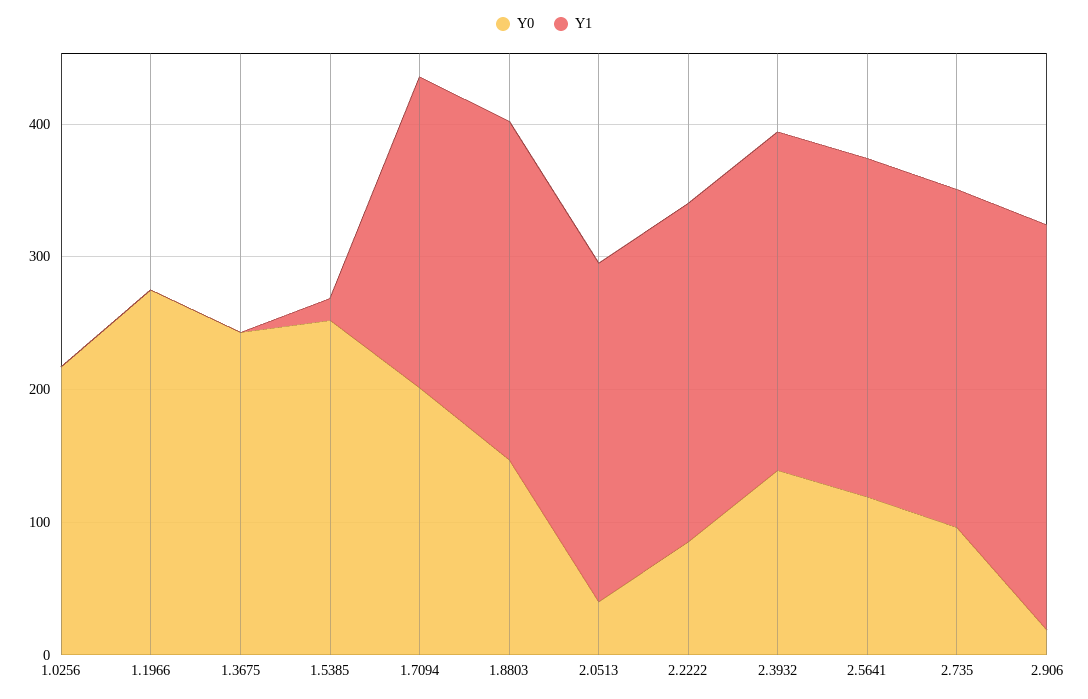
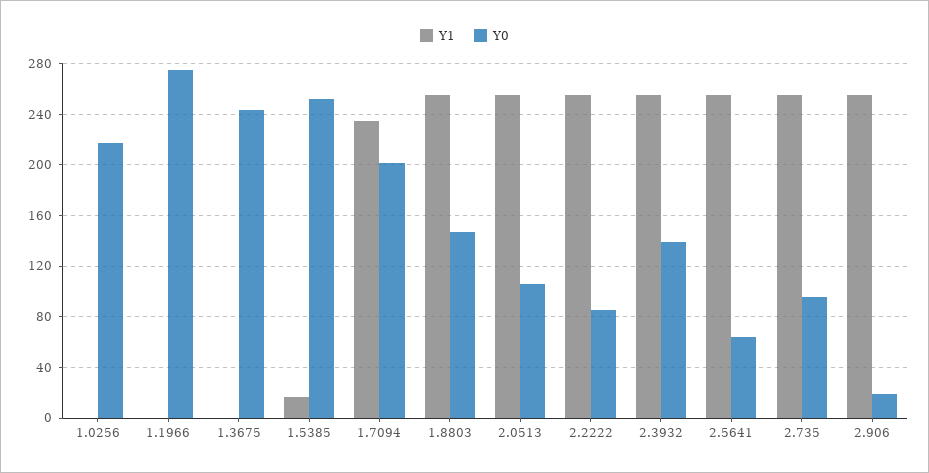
  {
    "Y0": {
      "1.0256": 215,
      "1.1966": 275,
      "1.3675": 245,
      "1.5385": 250,
      "1.7094": 200,
      "1.8803": 145,
-     "2.0513": 40,
+     "2.0513": 105,
      "2.2222": 85,
      "2.3932": 140,
-     "2.5641": 120,
+     "2.5641": 65,
      "2.735": 95,
      "2.906": 20
    },
    "Y1": {
      "1.0256": 0,
      "1.1966": 0,
      "1.3675": 0,
      "1.5385": 15,
      "1.7094": 235,
      "1.8803": 255,
      "2.0513": 255,
      "2.2222": 255,
      "2.3932": 255,
      "2.5641": 255,
      "2.735": 255,
-     "2.906": 300
+     "2.906": 255
    }
  }

